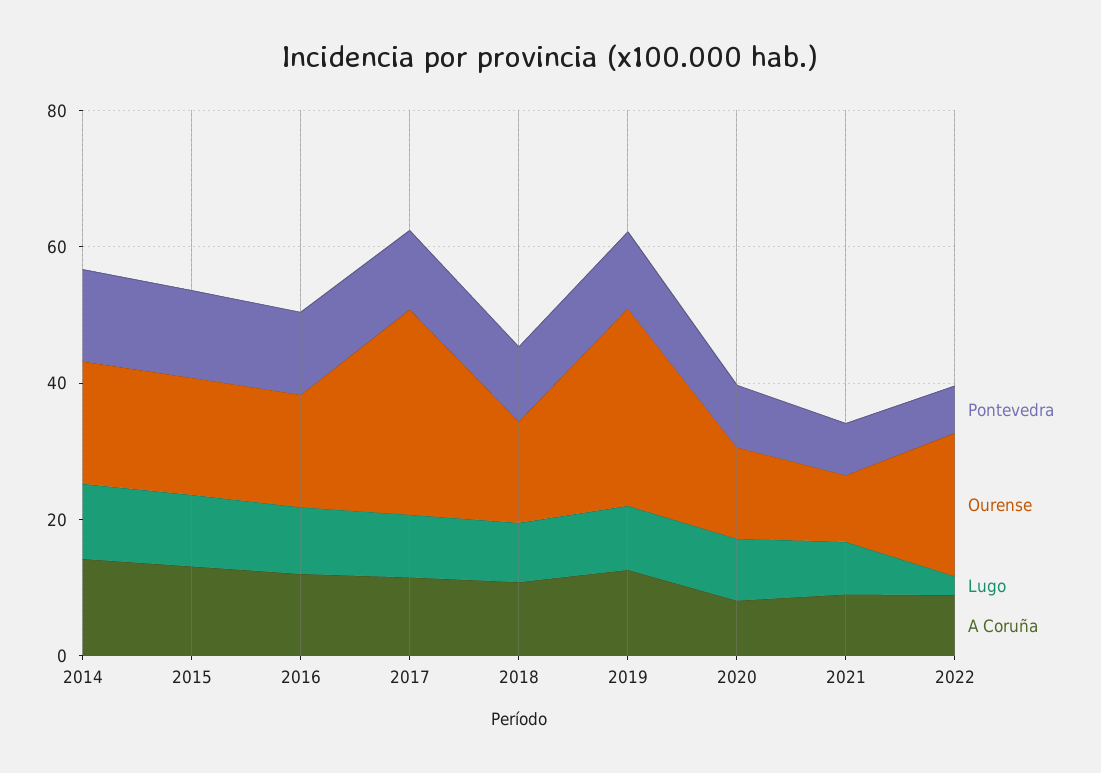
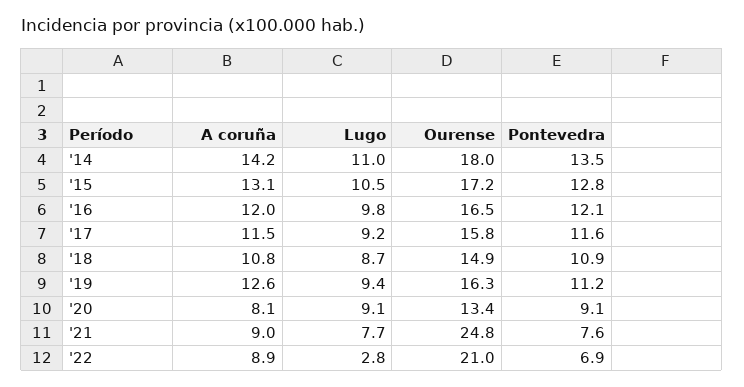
  {
    "Pontevedra": {
      "2014": 13.5,
      "2015": 12.8,
      "2016": 12.1,
      "2017": 11.6,
      "2018": 10.9,
      "2019": 11.2,
      "2020": 9.1,
      "2021": 7.6,
      "2022": 6.9
    },
    "Ourense": {
      "2014": 18,
      "2015": 17.2,
      "2016": 16.5,
-     "2017": 30,
+     "2017": 15.8,
      "2018": 14.9,
-     "2019": 30,
+     "2019": 16.3,
      "2020": 13.4,
-     "2021": 10,
+     "2021": 24.8,
      "2022": 21
    },
    "Lugo": {
      "2014": 11,
      "2015": 10.5,
      "2016": 9.8,
      "2017": 9.2,
      "2018": 8.7,
      "2019": 9.4,
      "2020": 9.1,
      "2021": 7.7,
      "2022": 2.8
    },
    "A Coruña": {
      "2014": 14.2,
      "2015": 13.1,
      "2016": 12,
      "2017": 11.5,
      "2018": 10.8,
      "2019": 12.6,
      "2020": 8.1,
      "2021": 9,
      "2022": 8.9
    }
  }

